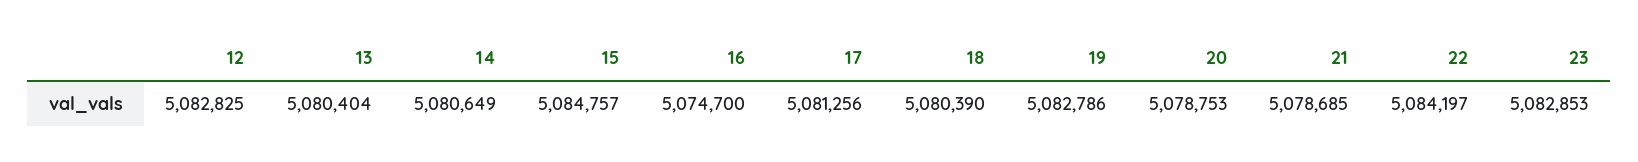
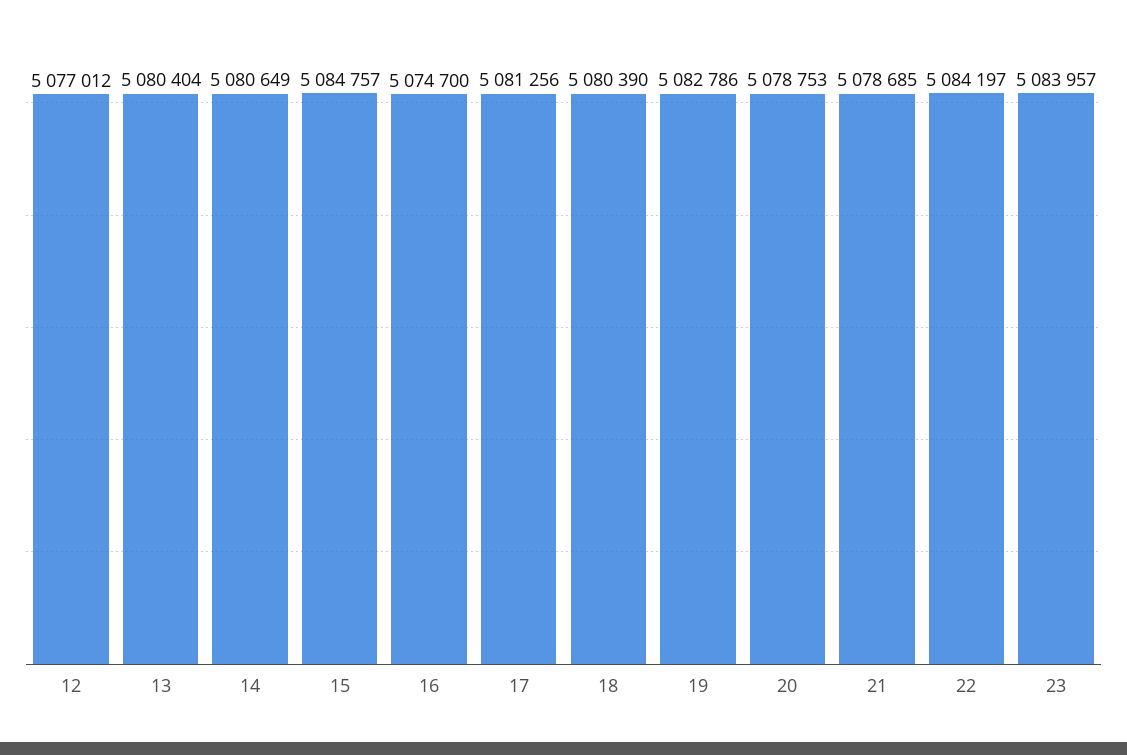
  {
-   "12": 5082825,
+   "12": 5077012,
    "13": 5080404,
    "14": 5080649,
    "15": 5084757,
    "16": 5074700,
    "17": 5081256,
    "18": 5080390,
    "19": 5082786,
    "20": 5078753,
    "21": 5078685,
    "22": 5084197,
-   "23": 5082853
+   "23": 5083957
  }

